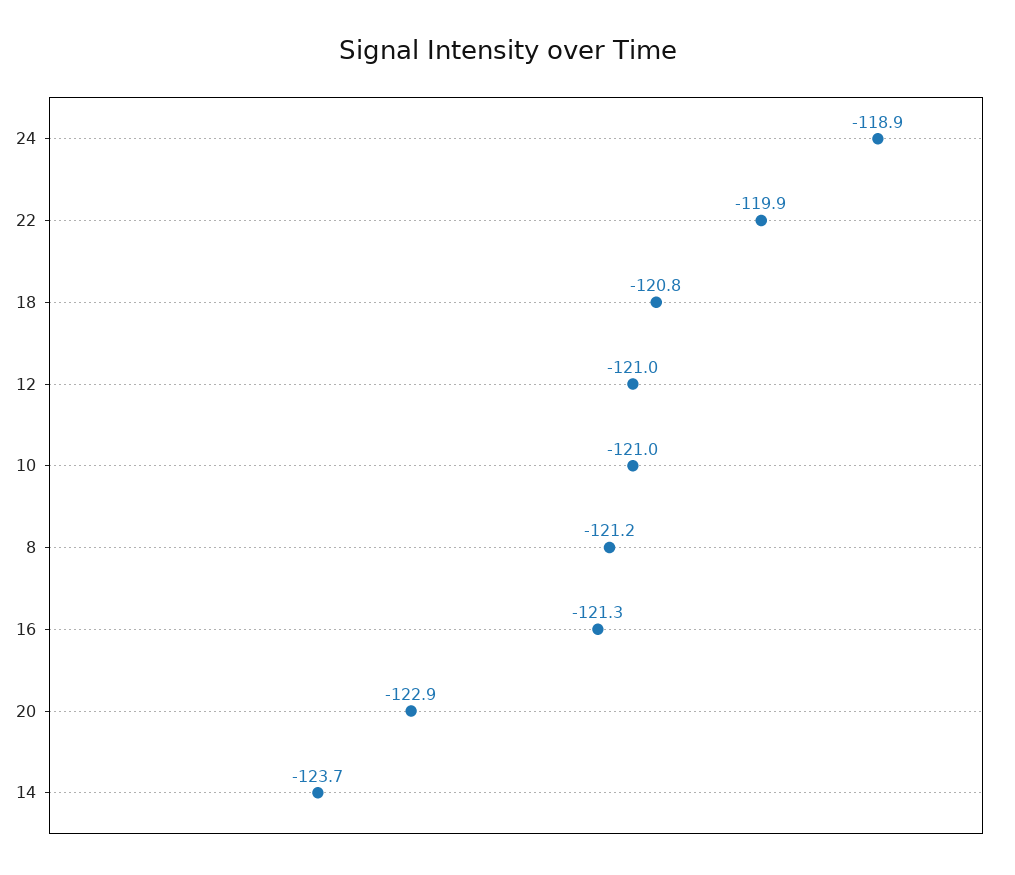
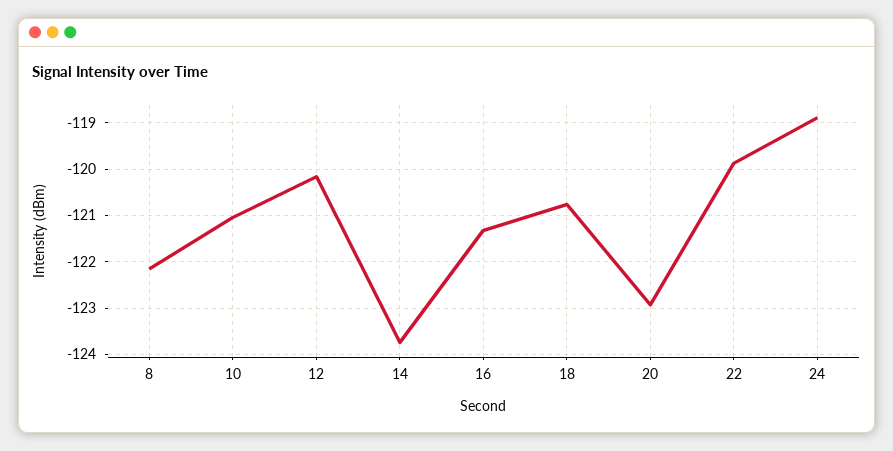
  {
    "24": -118.9,
    "22": -119.9,
    "18": -120.8,
-   "12": -121,
+   "12": -120.2,
    "10": -121,
-   "8": -121.2,
+   "8": -122.2,
    "16": -121.3,
    "20": -122.9,
    "14": -123.7
  }

